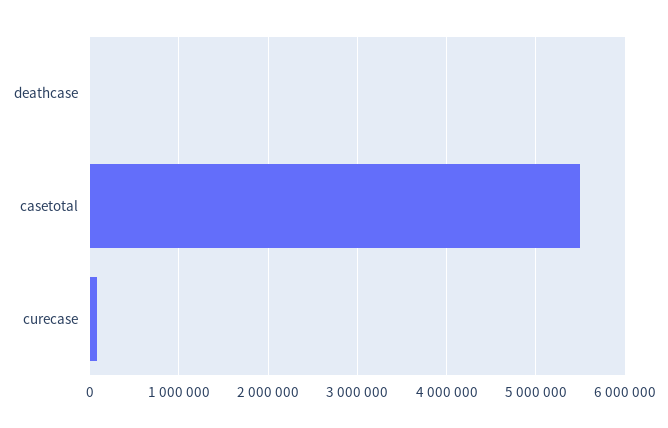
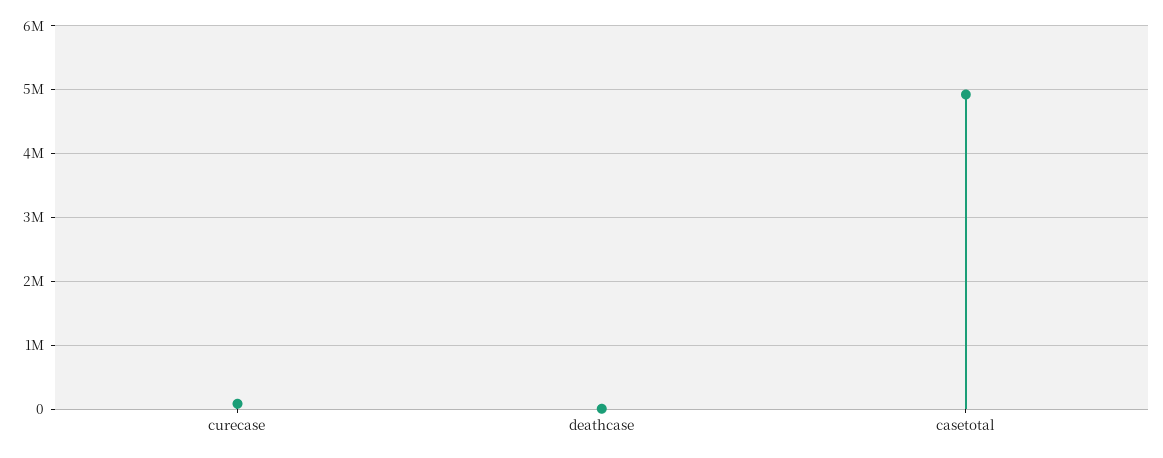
  {
    "deathcase": 0,
-   "casetotal": 5500000,
+   "casetotal": 4900000,
    "curecase": 100000
  }

